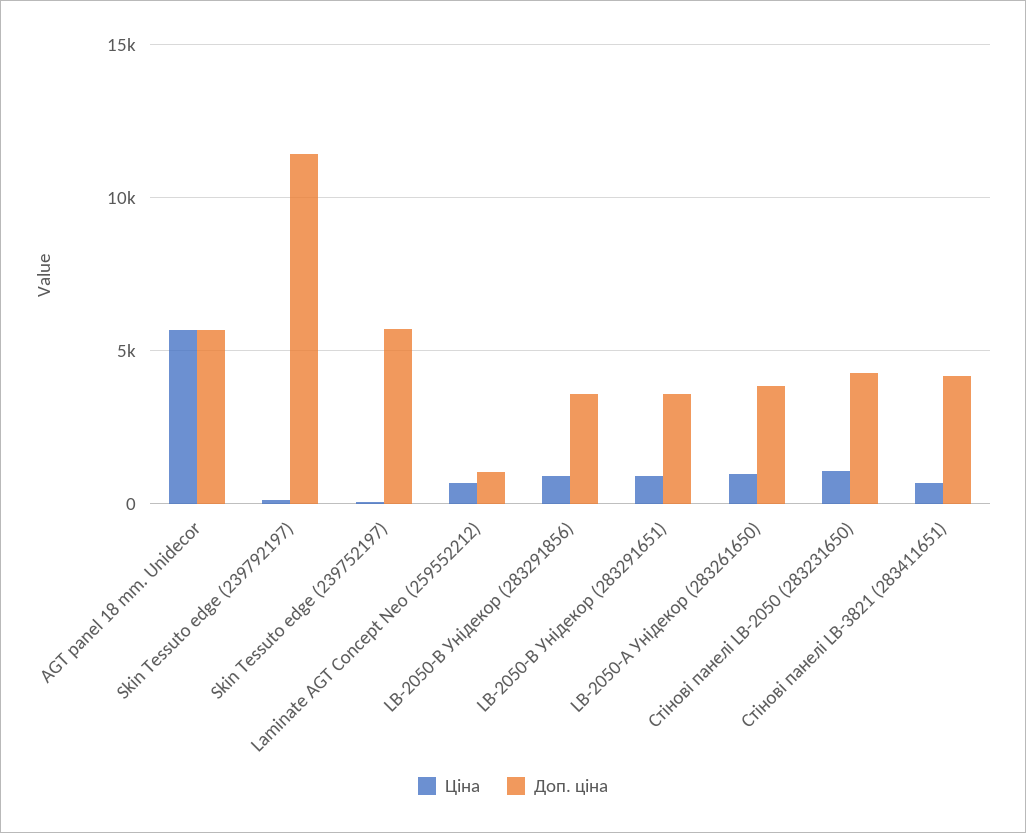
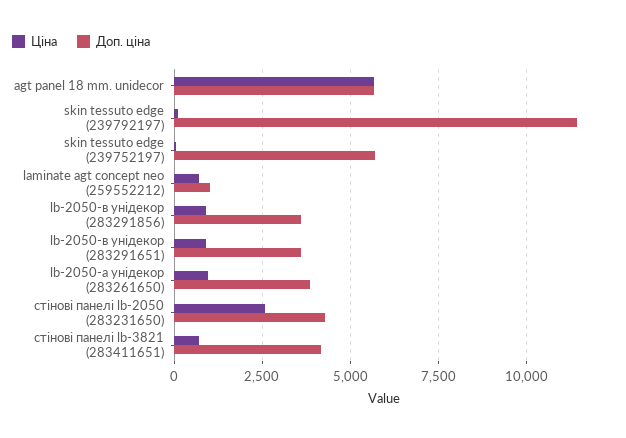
  {
    "Ціна": {
      "AGT panel 18 mm. Unidecor": 5750,
      "Skin Tessuto edge (239792197)": 0,
      "Skin Tessuto edge (239752197)": 0,
      "Laminate AGT Concept Neo (259552212)": 750,
      "LB-2050-В Унідекор (283291856)": 1000,
      "LB-2050-В Унідекор (283291651)": 1000,
      "LB-2050-А Унідекор (283261650)": 1000,
-     "Стінові панелі LB-2050 (283231650)": 1000,
+     "Стінові панелі LB-2050 (283231650)": 2500,
      "Стінові панелі LB-3821 (283411651)": 750
    },
    "Доп. ціна": {
      "AGT panel 18 mm. Unidecor": 5750,
      "Skin Tessuto edge (239792197)": 11500,
      "Skin Tessuto edge (239752197)": 5750,
      "Laminate AGT Concept Neo (259552212)": 1000,
      "LB-2050-В Унідекор (283291856)": 3500,
      "LB-2050-В Унідекор (283291651)": 3500,
      "LB-2050-А Унідекор (283261650)": 3750,
      "Стінові панелі LB-2050 (283231650)": 4250,
      "Стінові панелі LB-3821 (283411651)": 4250
    }
  }

